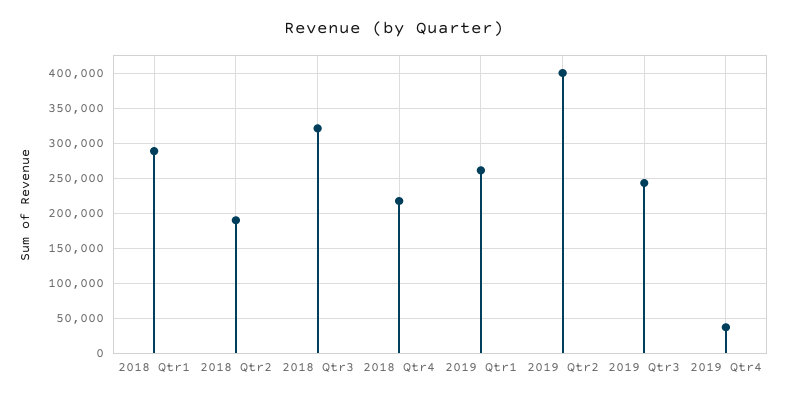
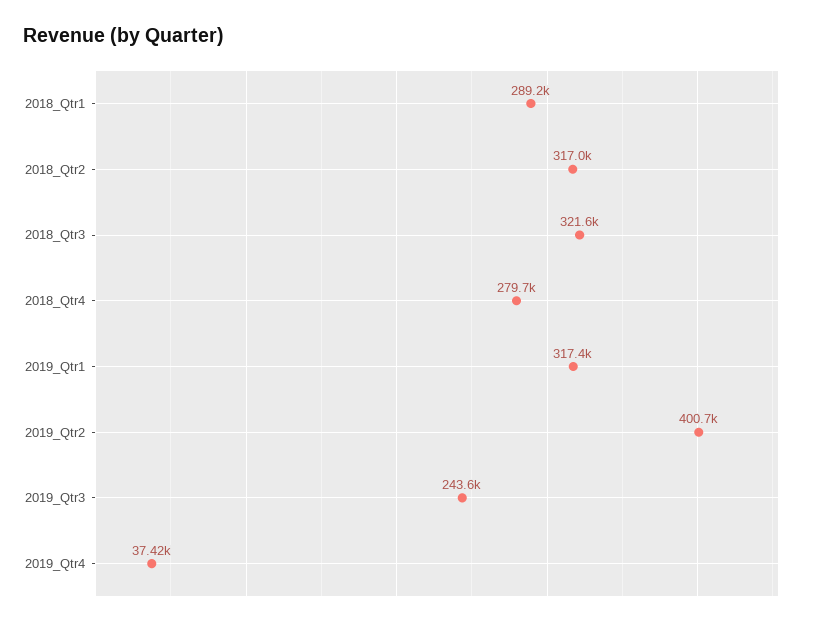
  {
    "2018 Qtr1": 289200,
-   "2018 Qtr2": 190000,
+   "2018 Qtr2": 317000,
    "2018 Qtr3": 321600,
-   "2018 Qtr4": 220000,
+   "2018 Qtr4": 279700,
-   "2019 Qtr1": 260000,
+   "2019 Qtr1": 317400,
    "2019 Qtr2": 400700,
    "2019 Qtr3": 243600,
    "2019 Qtr4": 37420
  }

